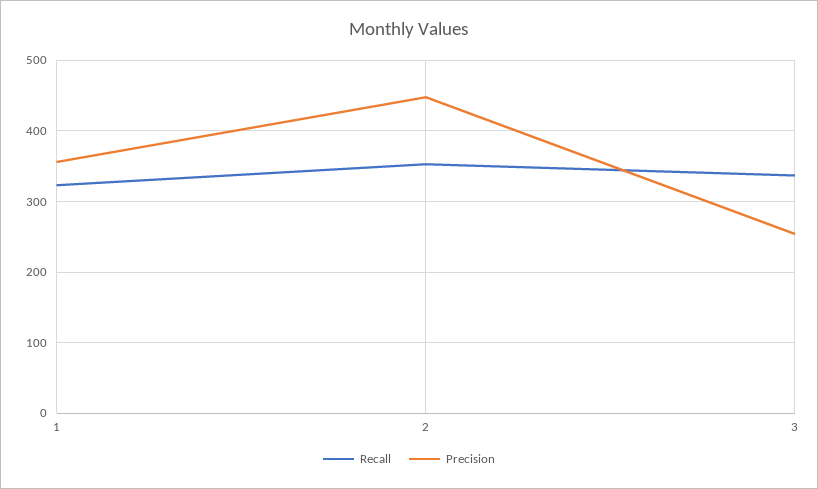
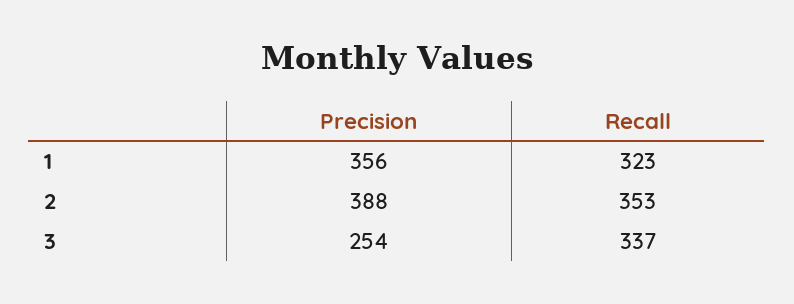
  {
    "Recall": {
      "1": 323,
      "2": 353,
      "3": 337
    },
    "Precision": {
      "1": 356,
-     "2": 450,
+     "2": 388,
      "3": 254
    }
  }

